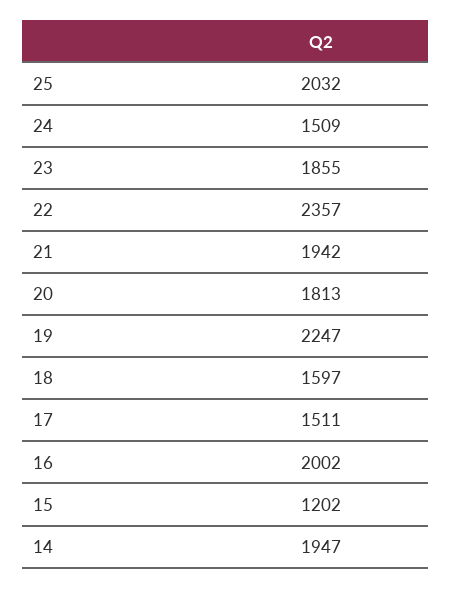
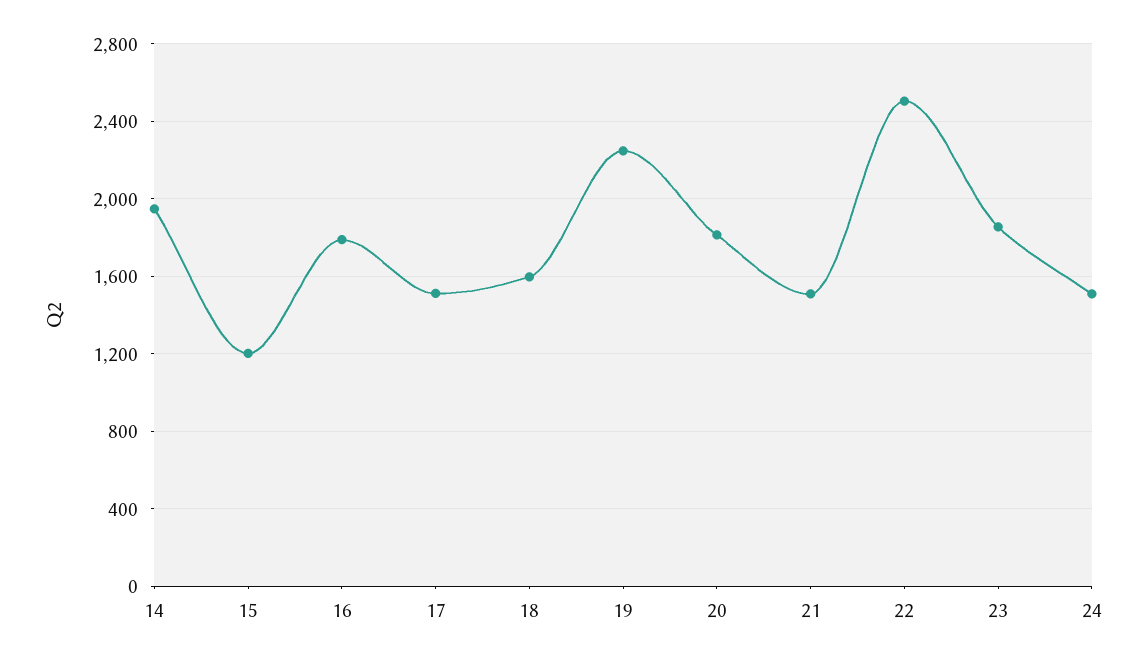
  {
-   "25": 2032,
    "24": 1509,
    "23": 1855,
-   "22": 2357,
+   "22": 2500,
-   "21": 1942,
+   "21": 1500,
    "20": 1813,
    "19": 2247,
    "18": 1597,
    "17": 1511,
-   "16": 2002,
+   "16": 1800,
    "15": 1202,
    "14": 1947
  }

